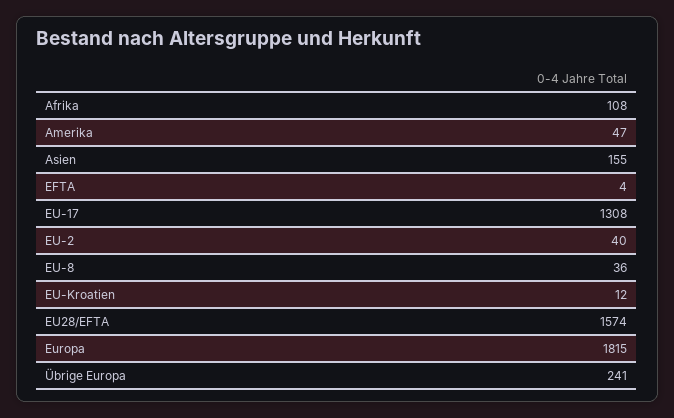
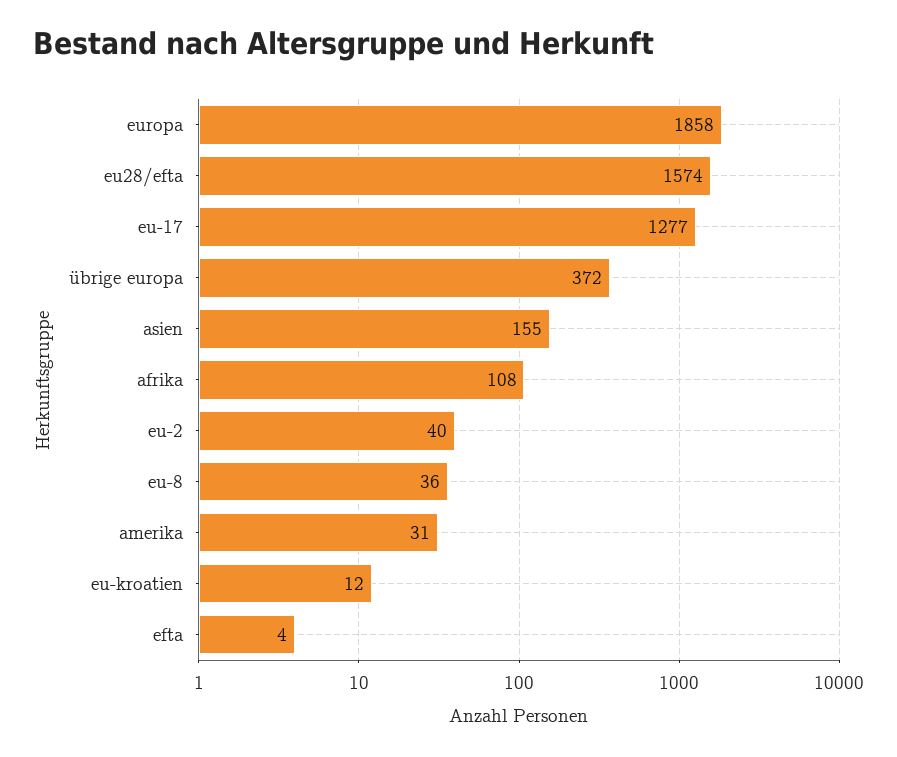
  {
    "Afrika": 108,
-   "Amerika": 47,
+   "Amerika": 31,
    "Asien": 155,
    "EFTA": 4,
-   "EU-17": 1308,
+   "EU-17": 1277,
    "EU-2": 40,
    "EU-8": 36,
    "EU-Kroatien": 12,
    "EU28/EFTA": 1574,
-   "Europa": 1815,
+   "Europa": 1858,
-   "Übrige Europa": 241
+   "Übrige Europa": 372
  }

